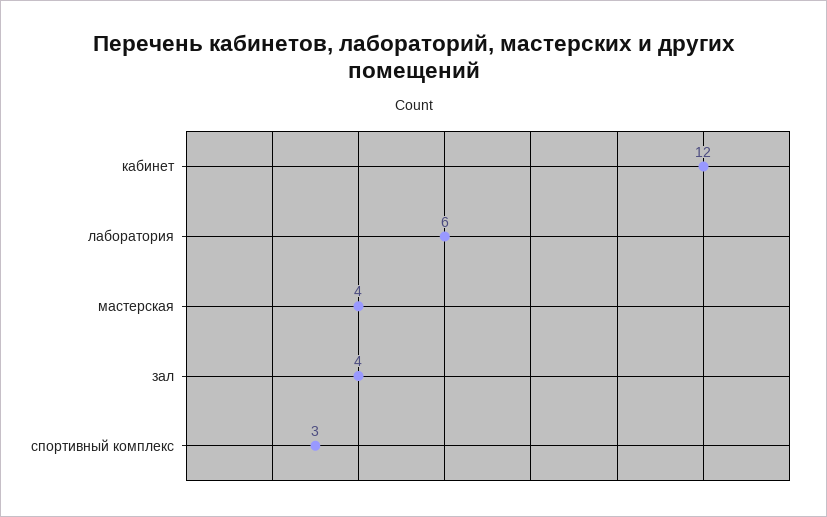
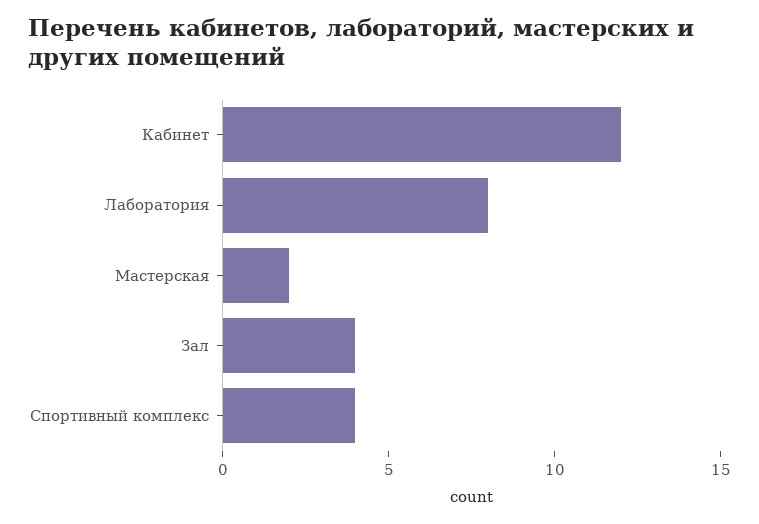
  {
    "кабинет": 12,
-   "лаборатория": 6,
+   "лаборатория": 8,
-   "мастерская": 4,
+   "мастерская": 2,
    "зал": 4,
-   "спортивный комплекс": 3
+   "спортивный комплекс": 4
  }

